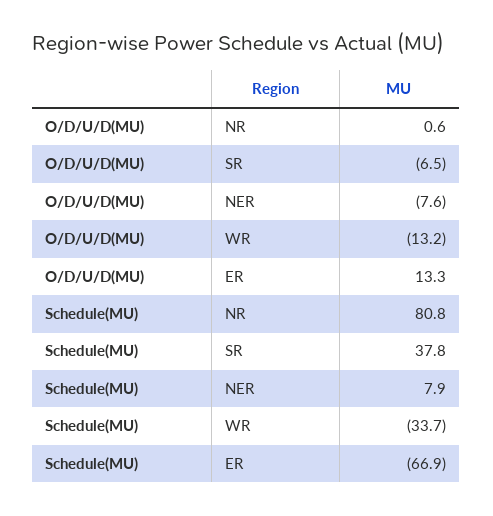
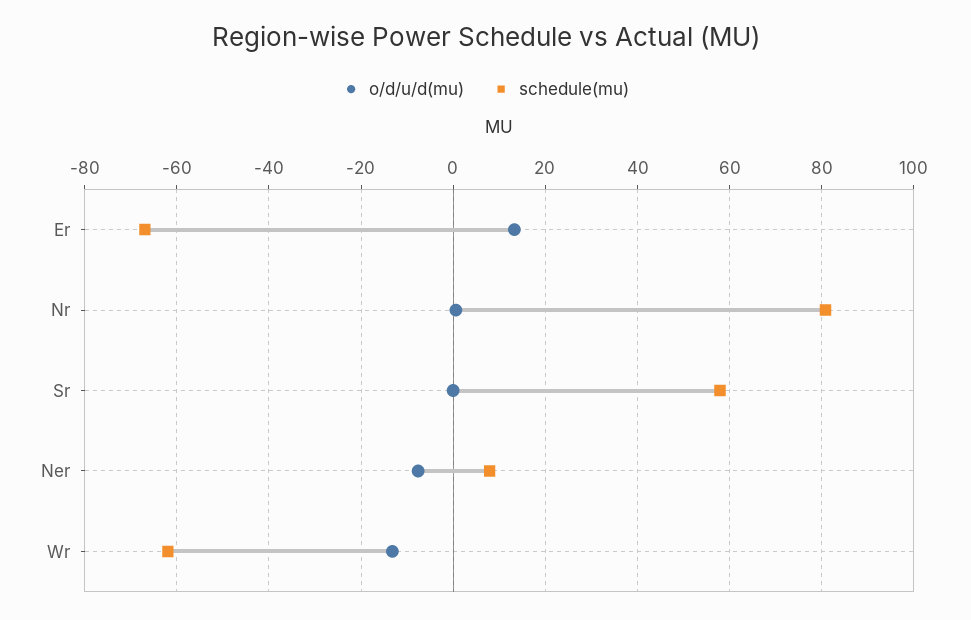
  {
    "O/D/U/D(MU)": {
      "NR": 0.6,
-     "SR": -6.5,
+     "SR": 0,
      "NER": -7.6,
      "WR": -13.2,
      "ER": 13.3
    },
    "Schedule(MU)": {
      "NR": 80.8,
-     "SR": 37.8,
+     "SR": 58,
      "NER": 7.9,
-     "WR": -33.7,
+     "WR": -62,
      "ER": -66.9
    }
  }

